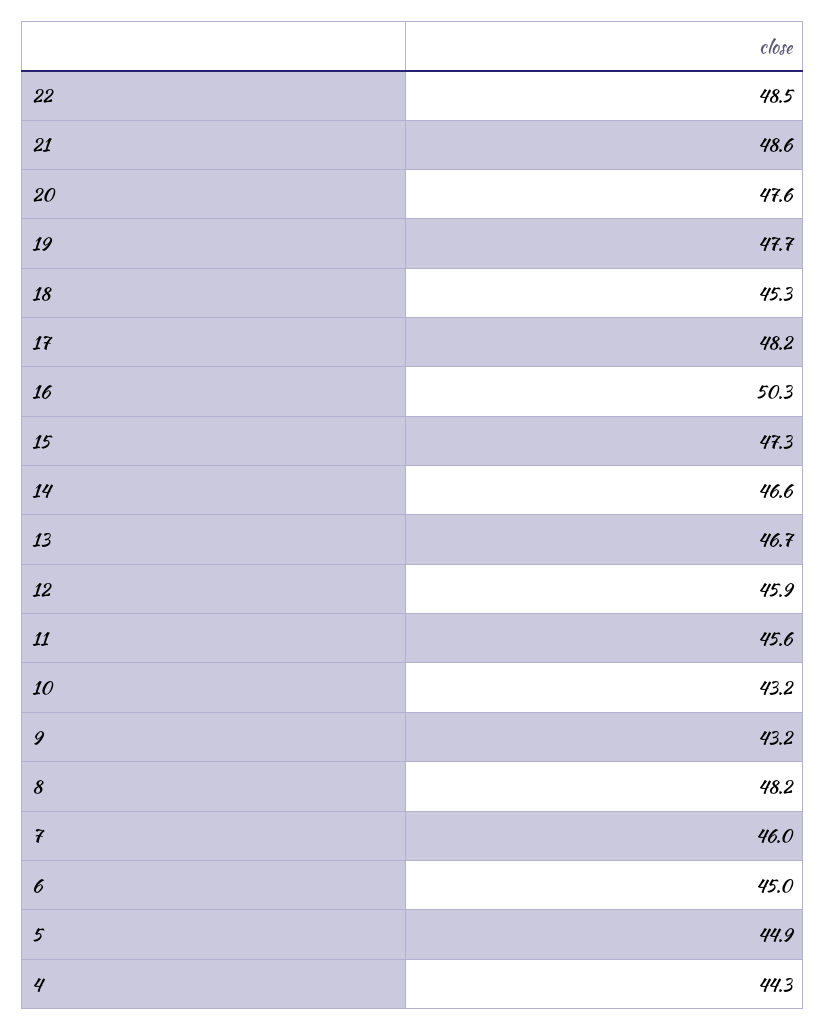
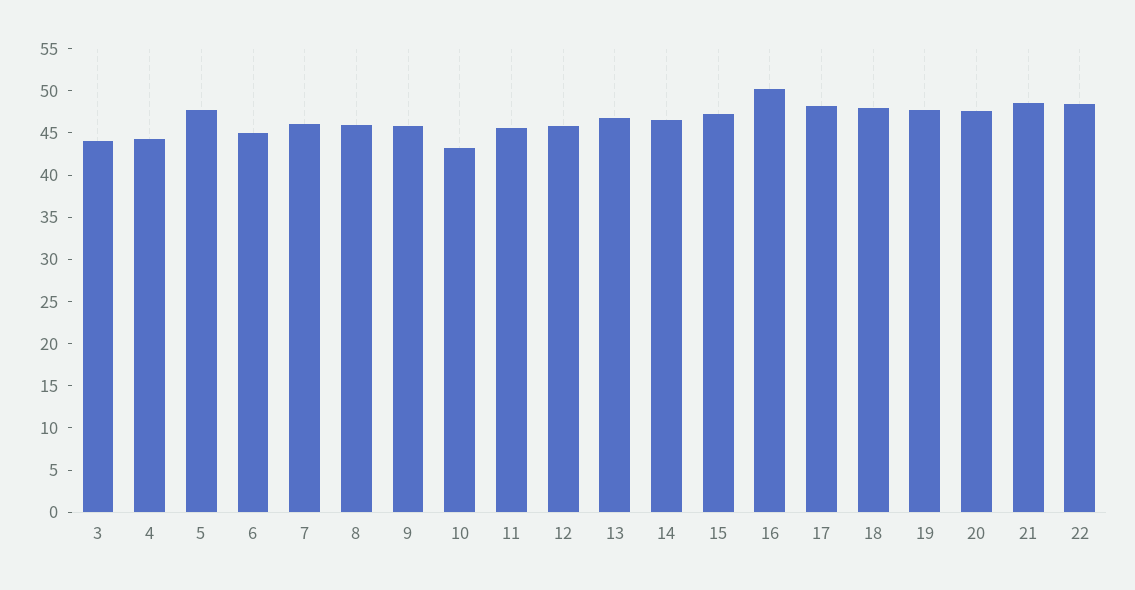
  {
    "22": 48.5,
    "21": 48.6,
    "20": 47.6,
    "19": 47.7,
-   "18": 45.3,
+   "18": 48,
    "17": 48.2,
    "16": 50.3,
    "15": 47.3,
    "14": 46.6,
    "13": 46.7,
    "12": 45.9,
    "11": 45.6,
    "10": 43.2,
-   "9": 43.2,
+   "9": 46,
-   "8": 48.2,
+   "8": 46,
    "7": 46,
    "6": 45,
-   "5": 44.9,
+   "5": 48,
-   "4": 44.3
+   "4": 44.3,
+   "3": 44
  }

